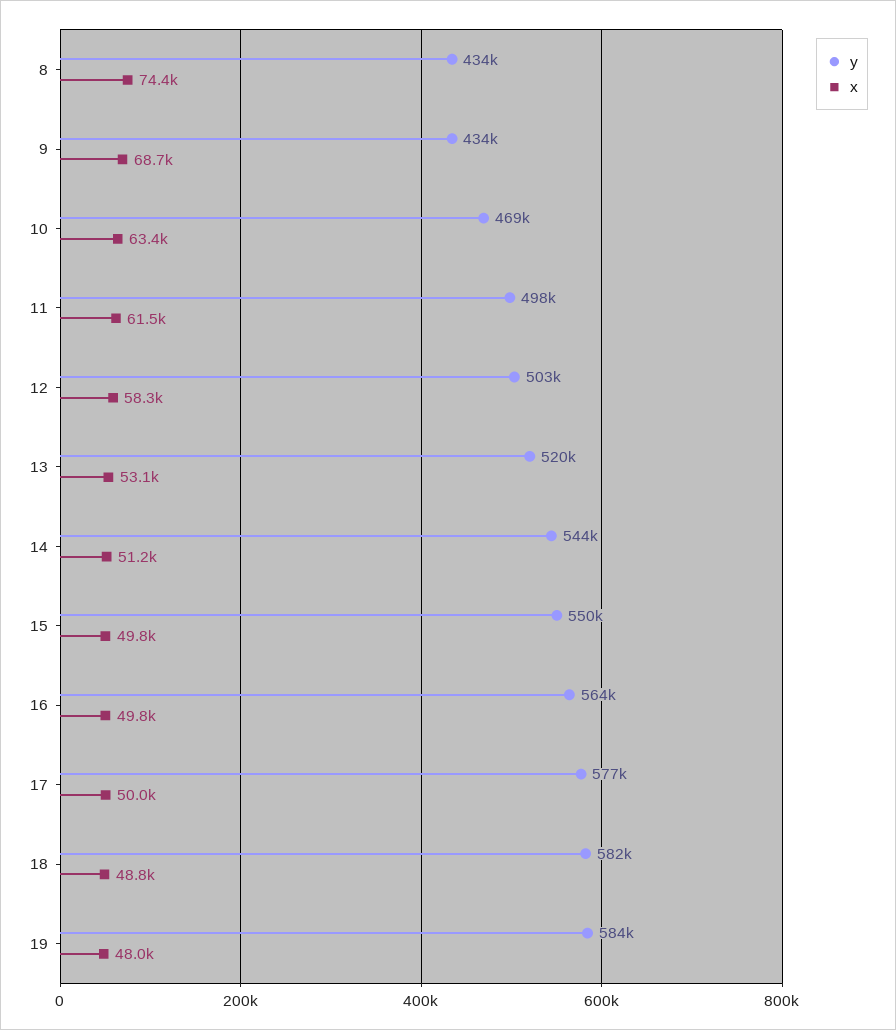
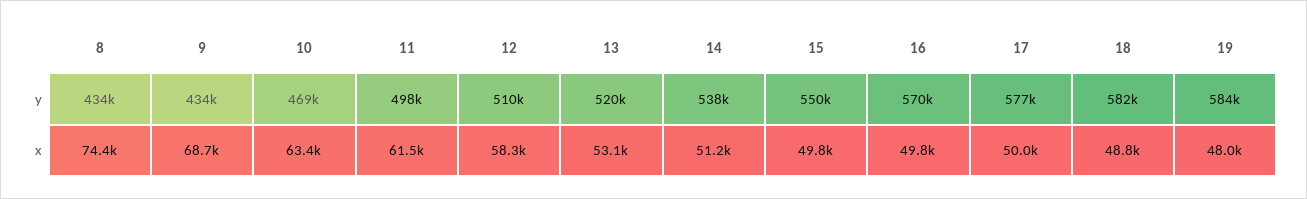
  {
    "y": {
      "8": 434000,
      "9": 434000,
      "10": 469000,
      "11": 498000,
-     "12": 503000,
+     "12": 510000,
      "13": 520000,
-     "14": 544000,
+     "14": 538000,
      "15": 550000,
-     "16": 564000,
+     "16": 570000,
      "17": 577000,
      "18": 582000,
      "19": 584000
    },
    "x": {
      "8": 74400,
      "9": 68700,
      "10": 63400,
      "11": 61500,
      "12": 58300,
      "13": 53100,
      "14": 51200,
      "15": 49800,
      "16": 49800,
      "17": 50000,
      "18": 48800,
      "19": 48000
    }
  }

